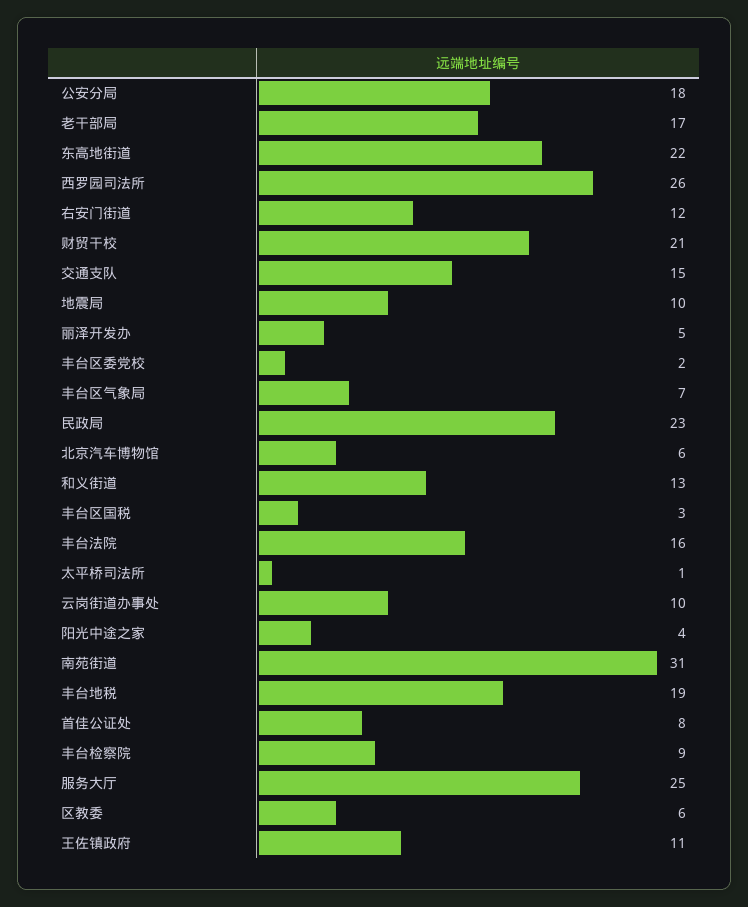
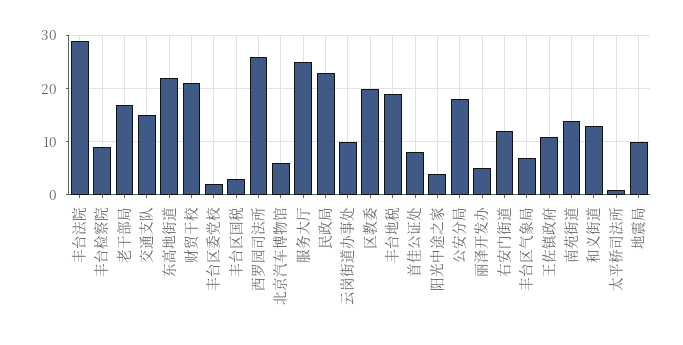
  {
    "公安分局": 18,
    "老干部局": 17,
    "东高地街道": 22,
    "西罗园司法所": 26,
    "右安门街道": 12,
    "财贸干校": 21,
    "交通支队": 15,
    "地震局": 10,
    "丽泽开发办": 5,
    "丰台区委党校": 2,
    "丰台区气象局": 7,
    "民政局": 23,
    "北京汽车博物馆": 6,
    "和义街道": 13,
    "丰台区国税": 3,
-   "丰台法院": 16,
+   "丰台法院": 30,
    "太平桥司法所": 1,
    "云岗街道办事处": 10,
    "阳光中途之家": 4,
-   "南苑街道": 31,
+   "南苑街道": 15,
    "丰台地税": 19,
    "首佳公证处": 8,
    "丰台检察院": 9,
    "服务大厅": 25,
-   "区教委": 6,
+   "区教委": 20,
    "王佐镇政府": 11
  }

